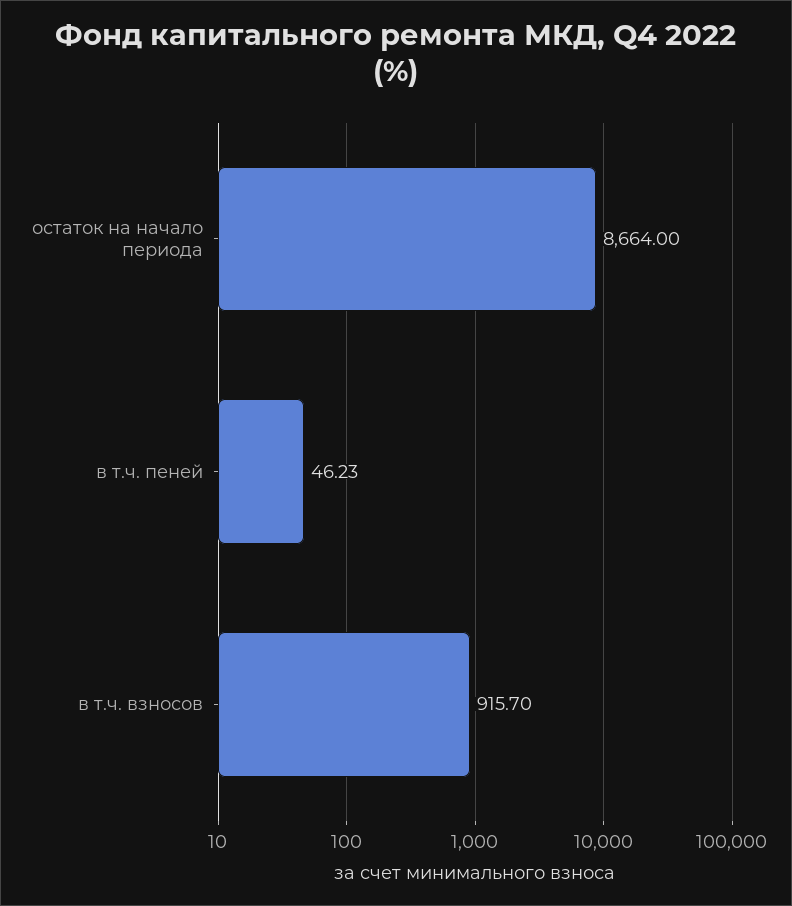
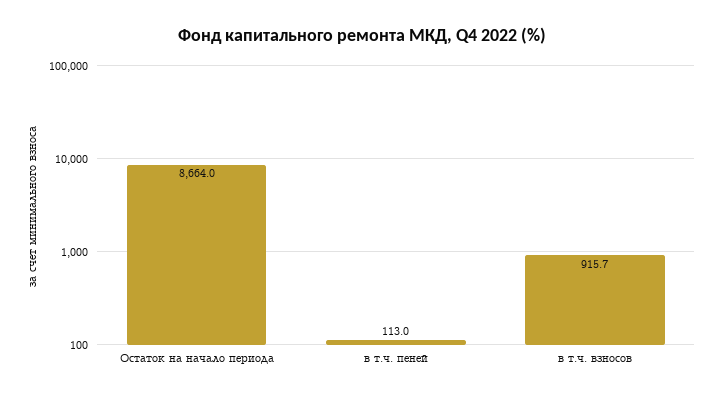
  {
    "остаток на начало периода": 8664,
-   "в т.ч. пеней": 46.23,
+   "в т.ч. пеней": 113,
    "в т.ч. взносов": 915.7
  }

